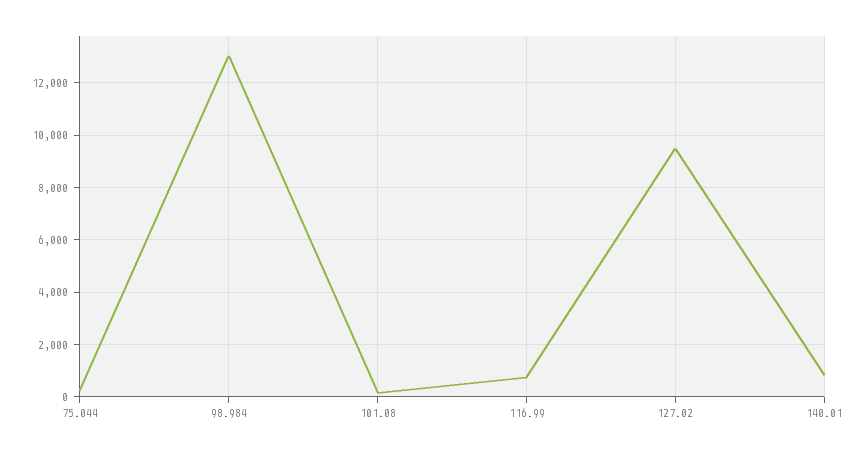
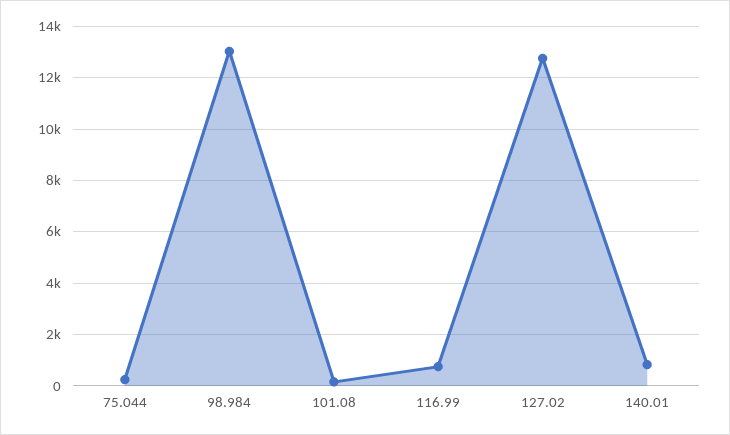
  {
    "75.044": 250,
    "98.984": 13000,
    "101.08": 250,
    "116.99": 750,
-   "127.02": 9500,
+   "127.02": 12750,
    "140.01": 750
  }

